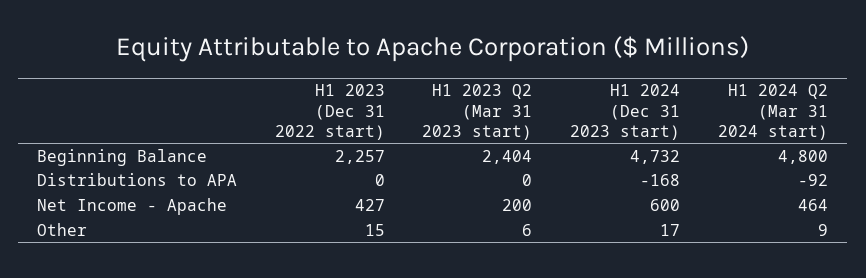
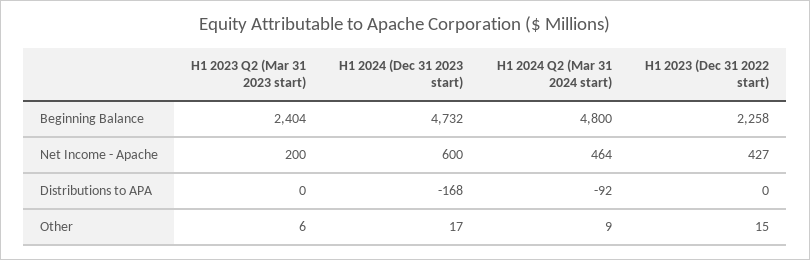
  {
    "H1 2023 (Dec 31 2022 start)": {
-     "Beginning Balance": 2257,
+     "Beginning Balance": 2258,
      "Distributions to APA": 0,
      "Net Income - Apache": 427,
      "Other": 15
    },
    "H1 2023 Q2 (Mar 31 2023 start)": {
      "Beginning Balance": 2404,
      "Distributions to APA": 0,
      "Net Income - Apache": 200,
      "Other": 6
    },
    "H1 2024 (Dec 31 2023 start)": {
      "Beginning Balance": 4732,
      "Distributions to APA": -168,
      "Net Income - Apache": 600,
      "Other": 17
    },
    "H1 2024 Q2 (Mar 31 2024 start)": {
      "Beginning Balance": 4800,
      "Distributions to APA": -92,
      "Net Income - Apache": 464,
      "Other": 9
    }
  }

